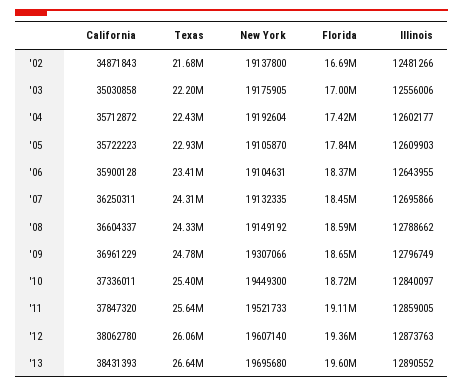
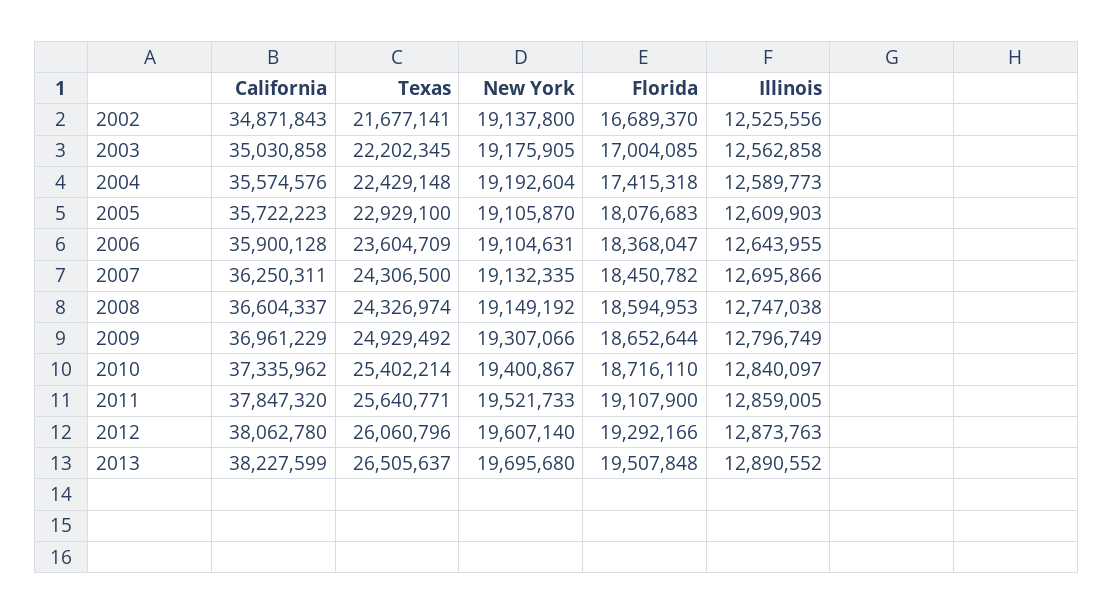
  {
    "California": {
      "'02": 34871843,
      "'03": 35030858,
-     "'04": 35712872,
+     "'04": 35574576,
      "'05": 35722223,
      "'06": 35900128,
      "'07": 36250311,
      "'08": 36604337,
      "'09": 36961229,
-     "'10": 37336011,
+     "'10": 37335962,
      "'11": 37847320,
      "'12": 38062780,
-     "'13": 38431393
+     "'13": 38227599
    },
    "Texas": {
      "'02": 21677141,
      "'03": 22202345,
      "'04": 22429148,
      "'05": 22929100,
-     "'06": 23410000,
+     "'06": 23604709,
      "'07": 24306500,
      "'08": 24326974,
-     "'09": 24780000,
+     "'09": 24929492,
      "'10": 25402214,
      "'11": 25640771,
      "'12": 26060796,
-     "'13": 26640000
+     "'13": 26505637
    },
    "New York": {
      "'02": 19137800,
      "'03": 19175905,
      "'04": 19192604,
      "'05": 19105870,
      "'06": 19104631,
      "'07": 19132335,
      "'08": 19149192,
      "'09": 19307066,
-     "'10": 19449300,
+     "'10": 19400867,
      "'11": 19521733,
      "'12": 19607140,
      "'13": 19695680
    },
    "Florida": {
      "'02": 16689370,
      "'03": 17004085,
      "'04": 17415318,
-     "'05": 17840000,
+     "'05": 18076683,
      "'06": 18368047,
      "'07": 18450782,
      "'08": 18594953,
      "'09": 18652644,
      "'10": 18716110,
      "'11": 19107900,
-     "'12": 19360000,
+     "'12": 19292166,
-     "'13": 19600000
+     "'13": 19507848
    },
    "Illinois": {
-     "'02": 12481266,
+     "'02": 12525556,
-     "'03": 12556006,
+     "'03": 12562858,
-     "'04": 12602177,
+     "'04": 12589773,
      "'05": 12609903,
      "'06": 12643955,
      "'07": 12695866,
-     "'08": 12788662,
+     "'08": 12747038,
      "'09": 12796749,
      "'10": 12840097,
      "'11": 12859005,
      "'12": 12873763,
      "'13": 12890552
    }
  }

